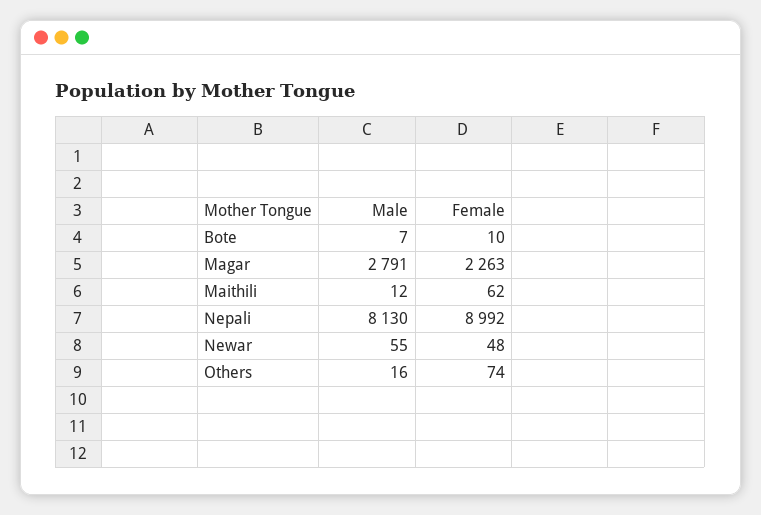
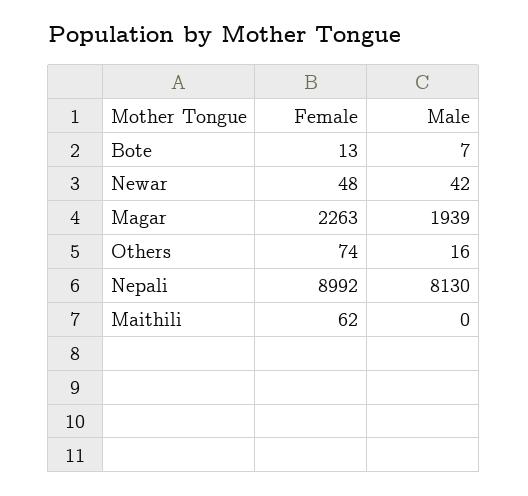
  {
    "Male": {
      "Bote": 7,
-     "Magar": 2791,
+     "Magar": 1939,
-     "Maithili": 12,
+     "Maithili": 0,
      "Nepali": 8130,
-     "Newar": 55,
+     "Newar": 42,
      "Others": 16
    },
    "Female": {
-     "Bote": 10,
+     "Bote": 13,
      "Magar": 2263,
      "Maithili": 62,
      "Nepali": 8992,
      "Newar": 48,
      "Others": 74
    }
  }

